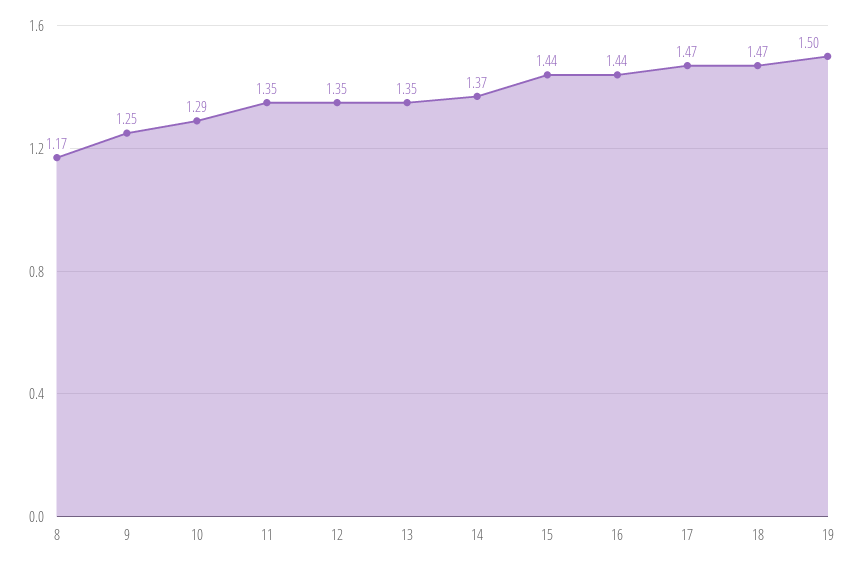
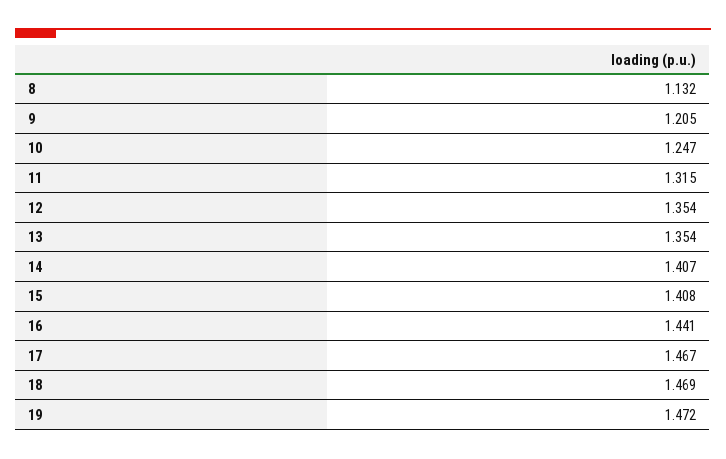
  {
-   "8": 1.17,
+   "8": 1.132,
-   "9": 1.25,
+   "9": 1.205,
-   "10": 1.29,
+   "10": 1.247,
-   "11": 1.35,
+   "11": 1.315,
    "12": 1.354,
    "13": 1.354,
-   "14": 1.37,
+   "14": 1.407,
-   "15": 1.44,
+   "15": 1.408,
    "16": 1.441,
    "17": 1.467,
    "18": 1.469,
-   "19": 1.5
+   "19": 1.472
  }

